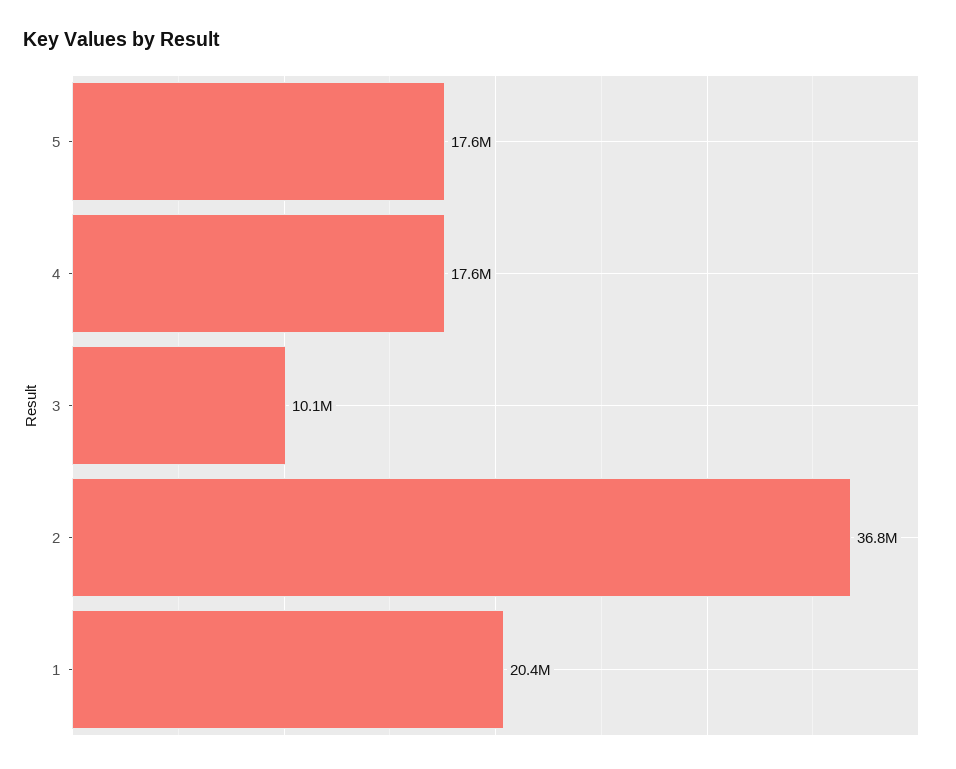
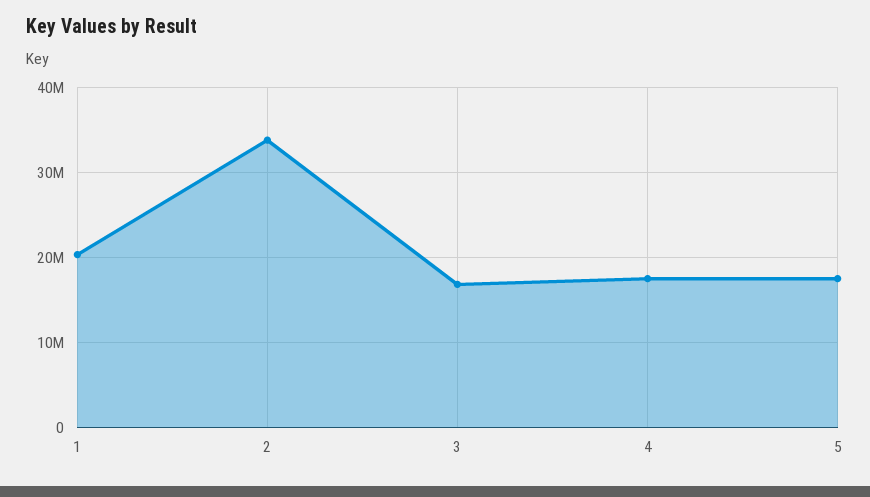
  {
    "5": 17600000,
    "4": 17600000,
-   "3": 10100000,
+   "3": 17000000,
-   "2": 36800000,
+   "2": 34000000,
    "1": 20400000
  }

